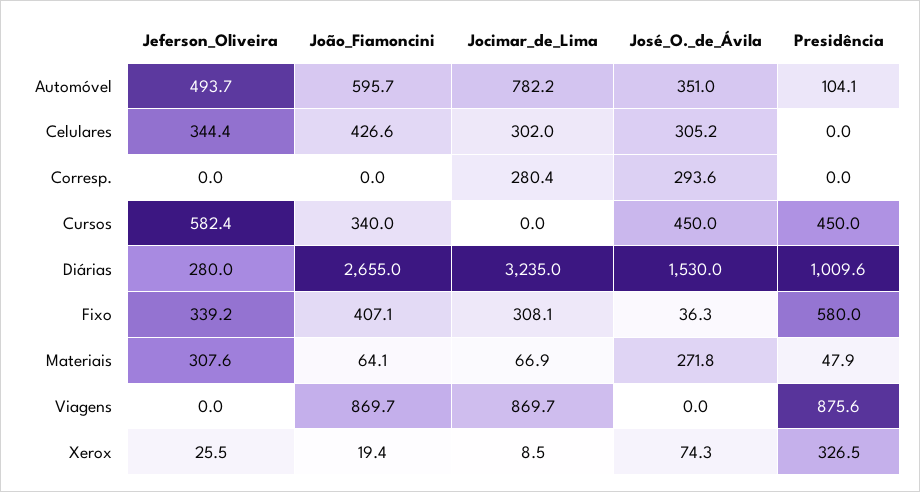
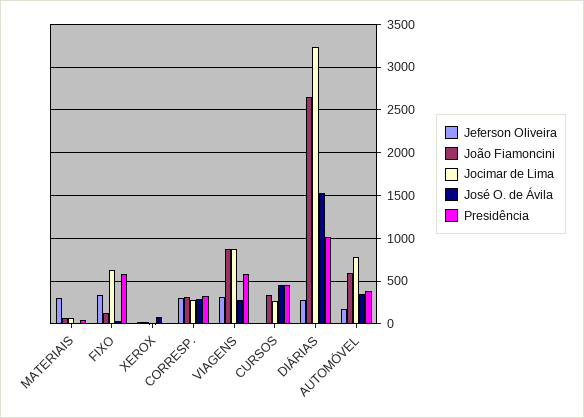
  {
    "Jeferson_Oliveira": {
-     "Automóvel": 493.7,
+     "Automóvel": 200,
-     "Celulares": 344.4,
-     "Corresp.": 0,
+     "Corresp.": 300,
-     "Cursos": 582.4,
+     "Cursos": 0,
      "Diárias": 280,
      "Fixo": 339.2,
      "Materiais": 307.6,
-     "Viagens": 0,
+     "Viagens": 300,
      "Xerox": 25.5
    },
    "João_Fiamoncini": {
      "Automóvel": 595.7,
-     "Celulares": 426.6,
-     "Corresp.": 0,
+     "Corresp.": 300,
      "Cursos": 340,
      "Diárias": 2655,
-     "Fixo": 407.1,
+     "Fixo": 100,
      "Materiais": 64.1,
      "Viagens": 869.7,
      "Xerox": 19.4
    },
    "Jocimar_de_Lima": {
      "Automóvel": 782.2,
-     "Celulares": 302,
      "Corresp.": 280.4,
-     "Cursos": 0,
+     "Cursos": 300,
      "Diárias": 3235,
-     "Fixo": 308.1,
+     "Fixo": 600,
      "Materiais": 66.9,
      "Viagens": 869.7,
      "Xerox": 8.5
    },
    "José_O._de_Ávila": {
      "Automóvel": 351,
-     "Celulares": 305.2,
      "Corresp.": 293.6,
      "Cursos": 450,
      "Diárias": 1530,
      "Fixo": 36.3,
-     "Materiais": 271.8,
+     "Materiais": 0,
-     "Viagens": 0,
+     "Viagens": 300,
      "Xerox": 74.3
    },
    "Presidência": {
-     "Automóvel": 104.1,
+     "Automóvel": 400,
-     "Celulares": 0,
-     "Corresp.": 0,
+     "Corresp.": 300,
      "Cursos": 450,
      "Diárias": 1009.6,
      "Fixo": 580,
      "Materiais": 47.9,
-     "Viagens": 875.6,
+     "Viagens": 600,
-     "Xerox": 326.5
+     "Xerox": 0
    }
  }

